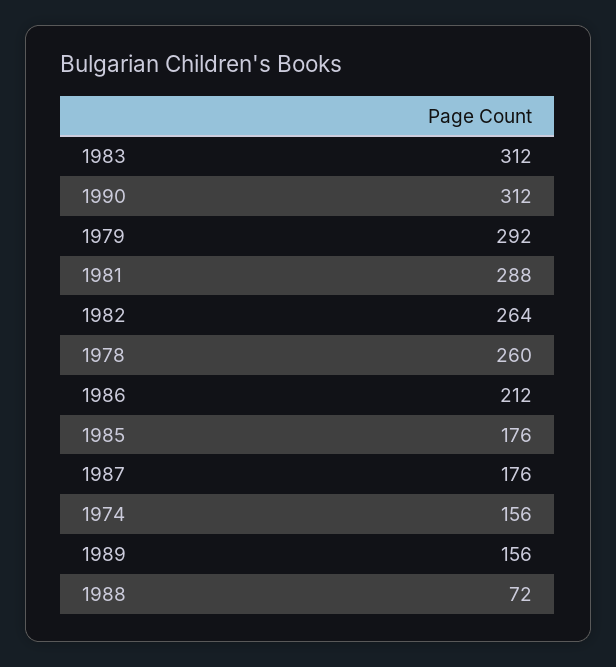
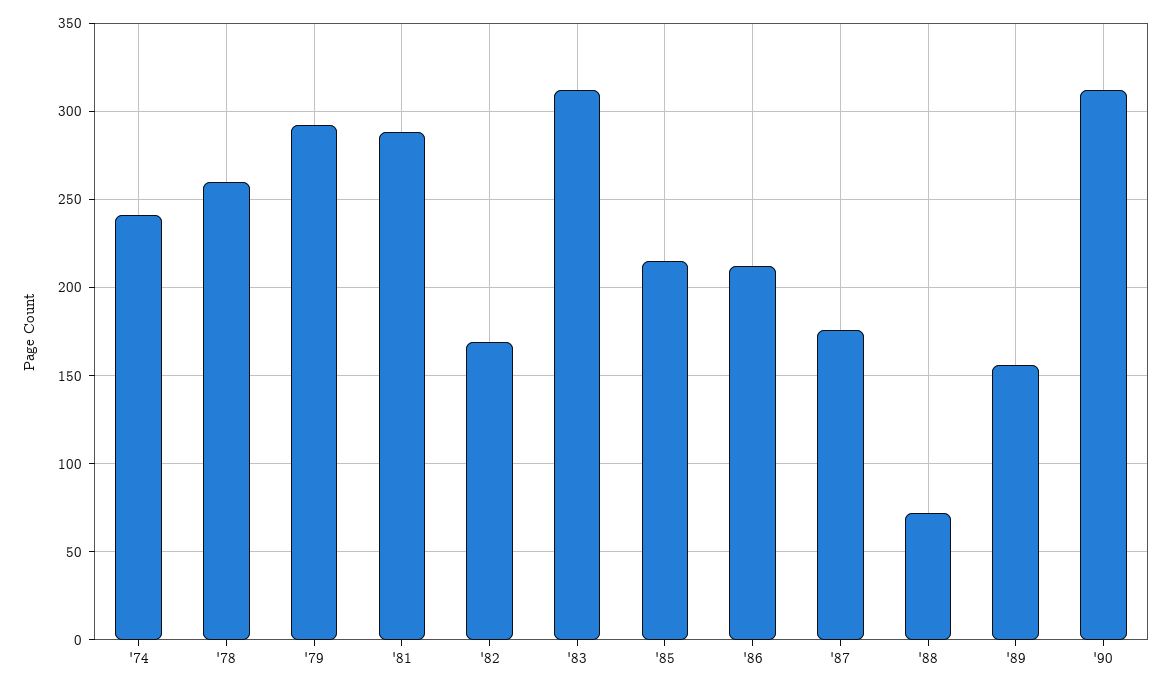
  {
    "1983": 312,
    "1990": 312,
    "1979": 292,
    "1981": 288,
-   "1982": 264,
+   "1982": 170,
    "1978": 260,
    "1986": 212,
-   "1985": 176,
+   "1985": 215,
    "1987": 176,
-   "1974": 156,
+   "1974": 240,
    "1989": 156,
    "1988": 72
  }

